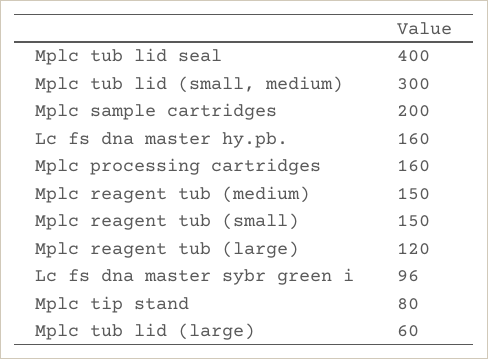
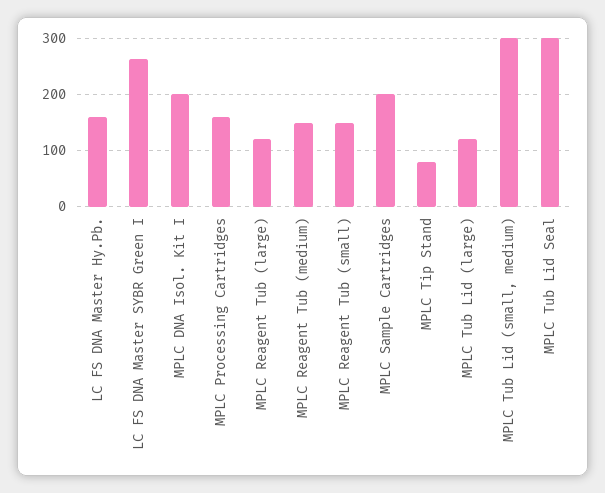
  {
-   "Mplc tub lid seal": 400,
+   "Mplc tub lid seal": 300,
    "Mplc tub lid (small, medium)": 300,
    "Mplc sample cartridges": 200,
    "Lc fs dna master hy.pb.": 160,
    "Mplc processing cartridges": 160,
    "Mplc reagent tub (medium)": 150,
    "Mplc reagent tub (small)": 150,
    "Mplc reagent tub (large)": 120,
-   "Lc fs dna master sybr green i": 96,
+   "Lc fs dna master sybr green i": 260,
    "Mplc tip stand": 80,
-   "Mplc tub lid (large)": 60
+   "Mplc tub lid (large)": 120,
+   "MPLC DNA Isol. Kit I": 200
  }

